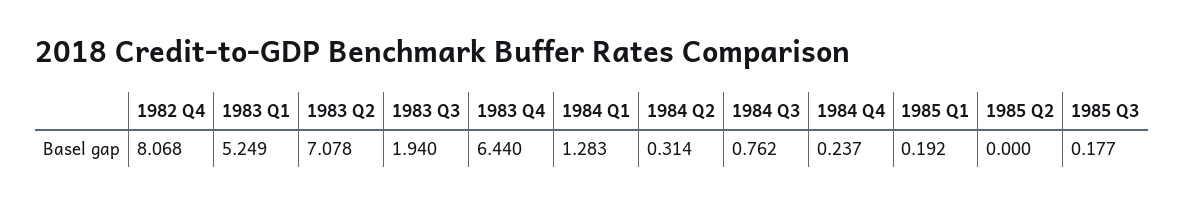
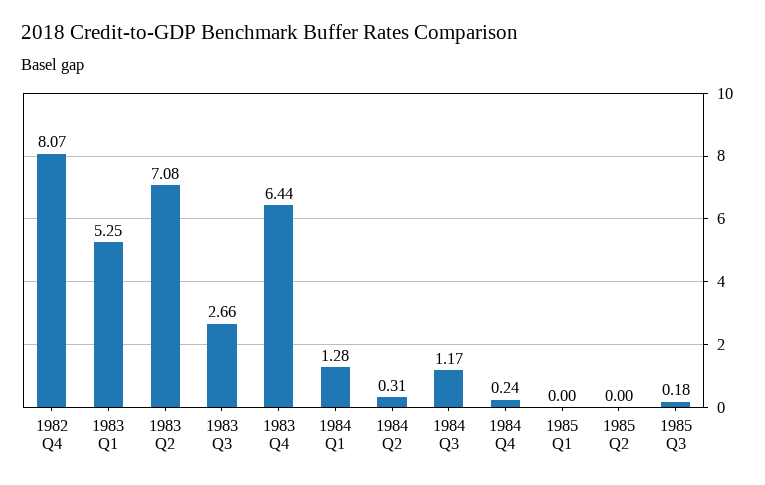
  {
    "1982 Q4": 8.068,
    "1983 Q1": 5.249,
    "1983 Q2": 7.078,
-   "1983 Q3": 1.94,
+   "1983 Q3": 2.66,
    "1983 Q4": 6.44,
    "1984 Q1": 1.283,
    "1984 Q2": 0.314,
-   "1984 Q3": 0.762,
+   "1984 Q3": 1.17,
    "1984 Q4": 0.237,
-   "1985 Q1": 0.192,
+   "1985 Q1": 0,
    "1985 Q2": 0,
    "1985 Q3": 0.177
  }

